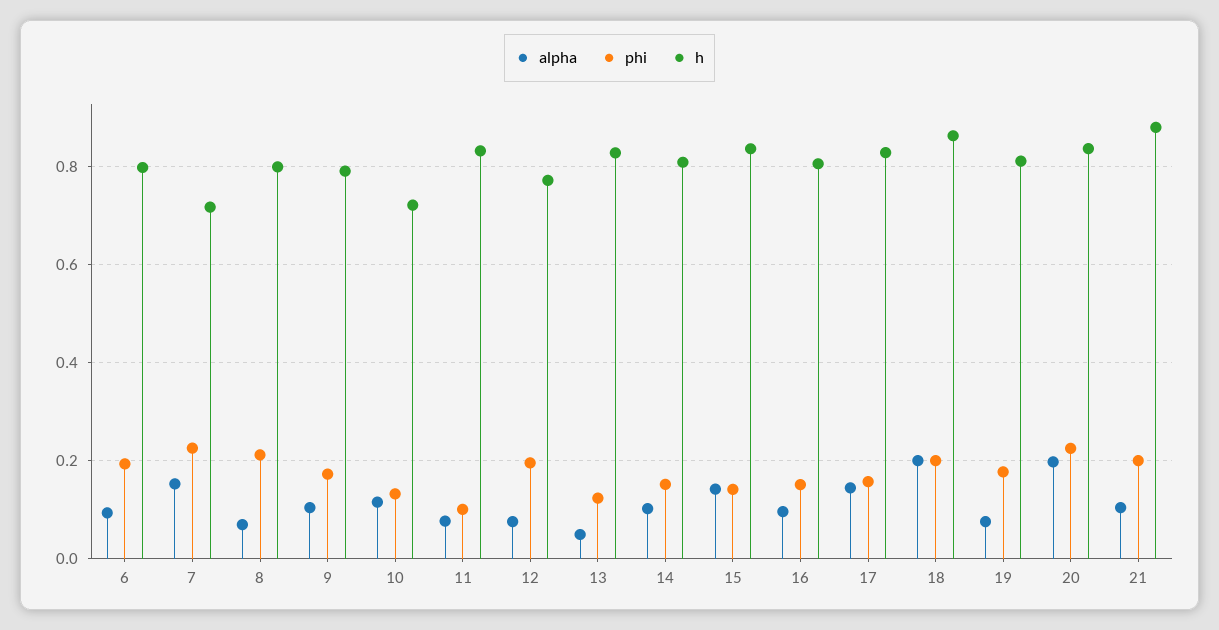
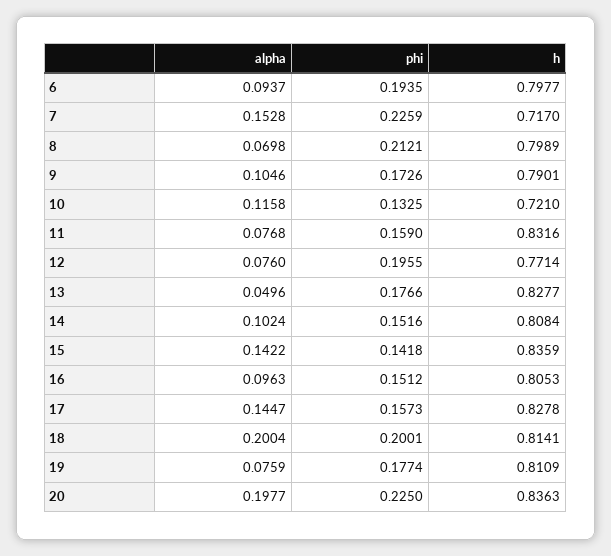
  {
    "alpha": {
      "6": 0.0937,
      "7": 0.1528,
      "8": 0.0698,
      "9": 0.1046,
      "10": 0.1158,
      "11": 0.0768,
      "12": 0.076,
      "13": 0.0496,
      "14": 0.1024,
      "15": 0.1422,
      "16": 0.0963,
      "17": 0.1447,
      "18": 0.2004,
      "19": 0.0759,
-     "20": 0.1977,
+     "20": 0.1977
-     "21": 0.1
    },
    "phi": {
      "6": 0.1935,
      "7": 0.2259,
      "8": 0.2121,
      "9": 0.1726,
      "10": 0.1325,
-     "11": 0.1,
+     "11": 0.159,
      "12": 0.1955,
-     "13": 0.12,
+     "13": 0.1766,
      "14": 0.1516,
      "15": 0.1418,
      "16": 0.1512,
      "17": 0.1573,
      "18": 0.2001,
      "19": 0.1774,
-     "20": 0.225,
+     "20": 0.225
-     "21": 0.2
    },
    "h": {
      "6": 0.7977,
      "7": 0.717,
      "8": 0.7989,
      "9": 0.7901,
      "10": 0.721,
      "11": 0.8316,
      "12": 0.7714,
      "13": 0.8277,
      "14": 0.8084,
      "15": 0.8359,
      "16": 0.8053,
      "17": 0.8278,
-     "18": 0.86,
+     "18": 0.8141,
      "19": 0.8109,
-     "20": 0.8363,
+     "20": 0.8363
-     "21": 0.88
    }
  }

